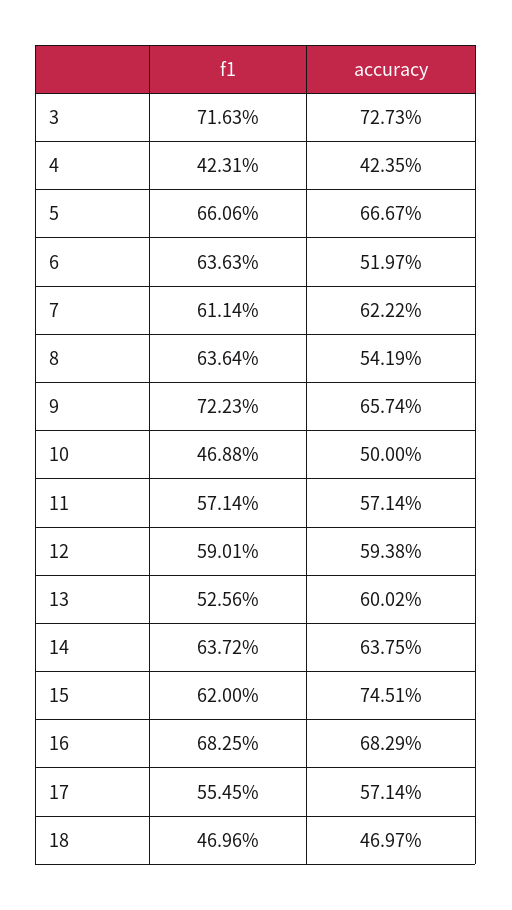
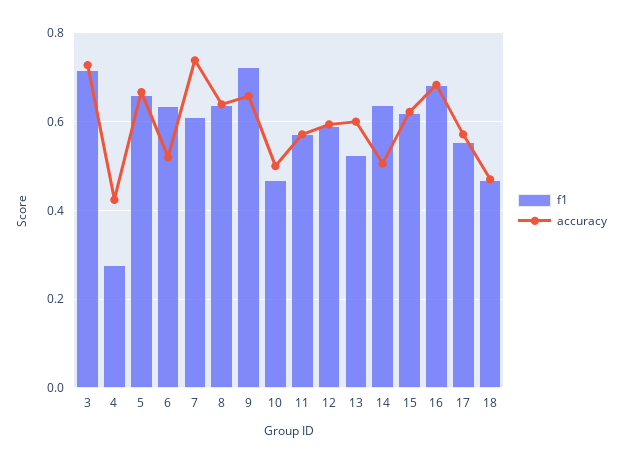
  {
    "f1": {
      "3": 0.7163,
-     "4": 0.4231,
+     "4": 0.28,
      "5": 0.6606,
      "6": 0.6363,
      "7": 0.6114,
      "8": 0.6364,
      "9": 0.7223,
      "10": 0.4688,
      "11": 0.5714,
      "12": 0.5901,
      "13": 0.5256,
      "14": 0.6372,
      "15": 0.62,
      "16": 0.6825,
      "17": 0.5545,
      "18": 0.4696
    },
    "accuracy": {
      "3": 0.7273,
      "4": 0.4235,
      "5": 0.6667,
      "6": 0.5197,
-     "7": 0.6222,
+     "7": 0.74,
-     "8": 0.5419,
+     "8": 0.64,
      "9": 0.6574,
      "10": 0.5,
      "11": 0.5714,
      "12": 0.5938,
      "13": 0.6002,
-     "14": 0.6375,
+     "14": 0.5,
-     "15": 0.7451,
+     "15": 0.62,
      "16": 0.6829,
      "17": 0.5714,
      "18": 0.4697
    }
  }

